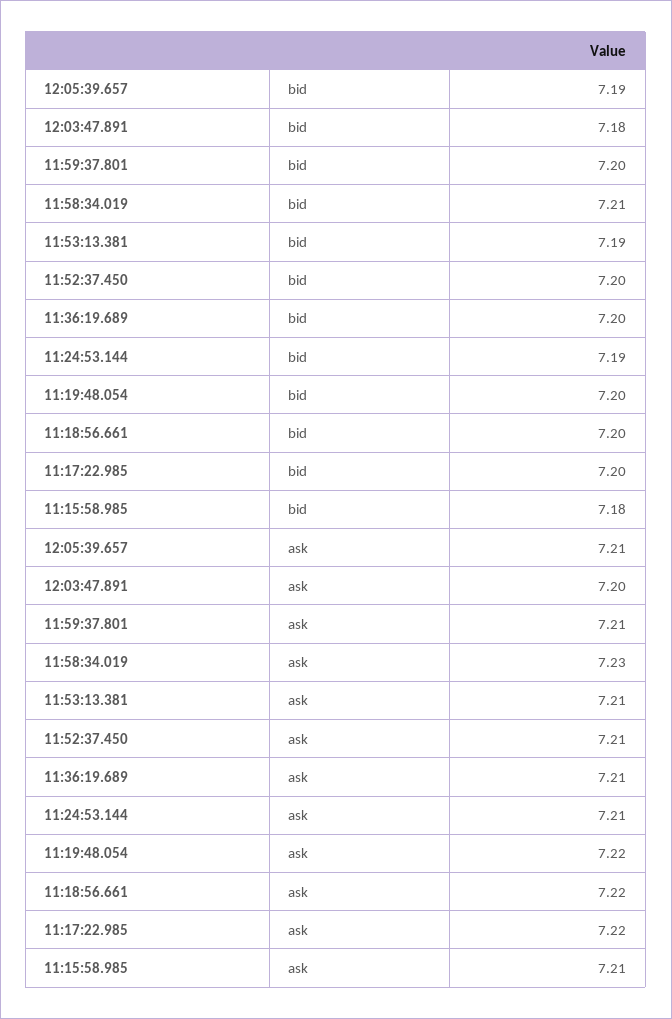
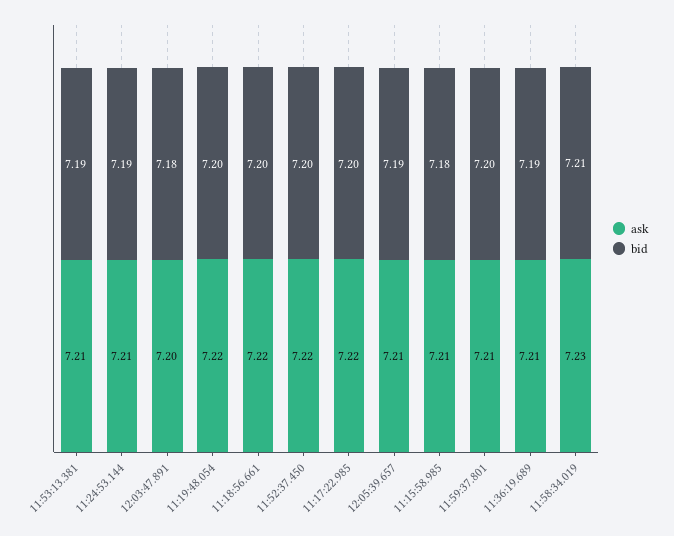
  {
    "bid": {
      "12:05:39.657": 7.19,
      "12:03:47.891": 7.18,
      "11:59:37.801": 7.2,
      "11:58:34.019": 7.21,
      "11:53:13.381": 7.19,
      "11:52:37.450": 7.2,
-     "11:36:19.689": 7.2,
+     "11:36:19.689": 7.19,
      "11:24:53.144": 7.19,
      "11:19:48.054": 7.2,
      "11:18:56.661": 7.2,
      "11:17:22.985": 7.2,
      "11:15:58.985": 7.18
    },
    "ask": {
      "12:05:39.657": 7.21,
      "12:03:47.891": 7.2,
      "11:59:37.801": 7.21,
      "11:58:34.019": 7.23,
      "11:53:13.381": 7.21,
-     "11:52:37.450": 7.21,
+     "11:52:37.450": 7.22,
      "11:36:19.689": 7.21,
      "11:24:53.144": 7.21,
      "11:19:48.054": 7.22,
      "11:18:56.661": 7.22,
      "11:17:22.985": 7.22,
      "11:15:58.985": 7.21
    }
  }

